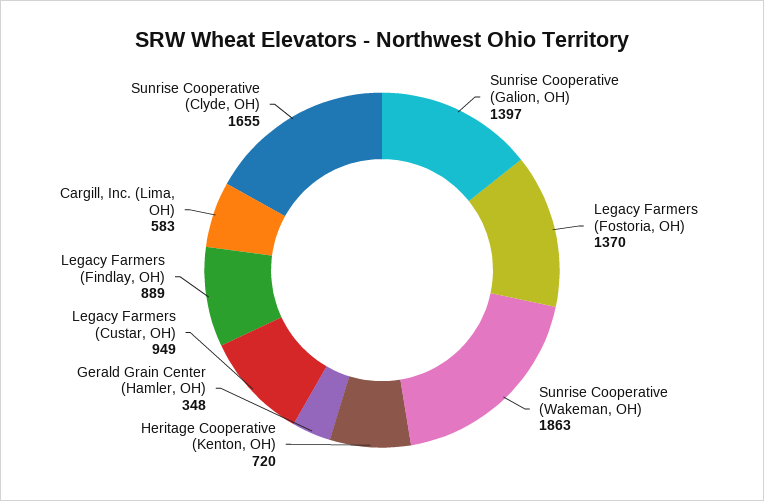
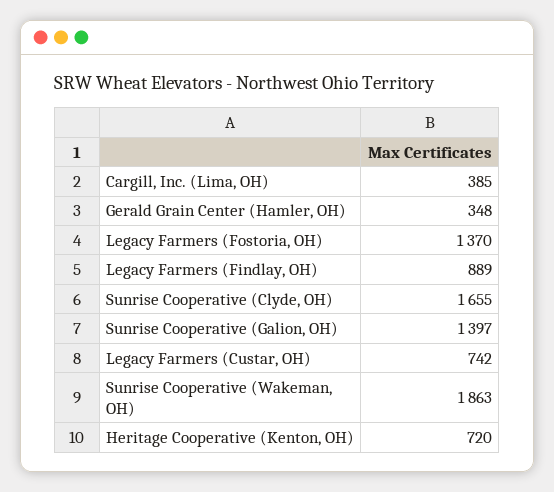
  {
    "Sunrise Cooperative (Galion, OH)": 1397,
    "Legacy Farmers (Fostoria, OH)": 1370,
    "Sunrise Cooperative (Wakeman, OH)": 1863,
    "Heritage Cooperative (Kenton, OH)": 720,
    "Gerald Grain Center (Hamler, OH)": 348,
-   "Legacy Farmers (Custar, OH)": 949,
+   "Legacy Farmers (Custar, OH)": 742,
    "Legacy Farmers (Findlay, OH)": 889,
-   "Cargill, Inc. (Lima, OH)": 583,
+   "Cargill, Inc. (Lima, OH)": 385,
    "Sunrise Cooperative (Clyde, OH)": 1655
  }

